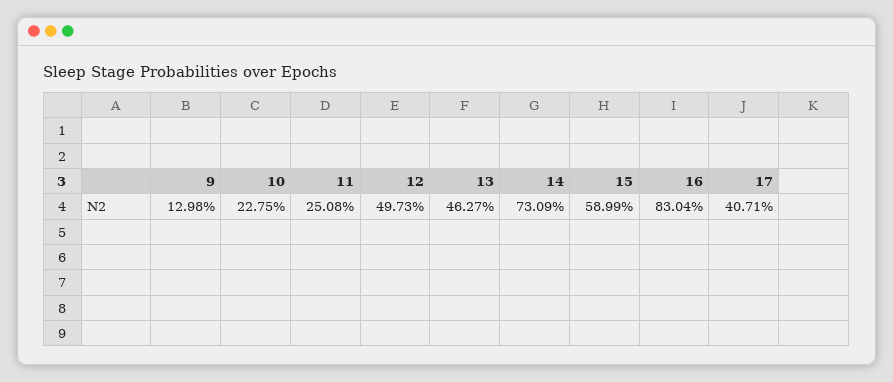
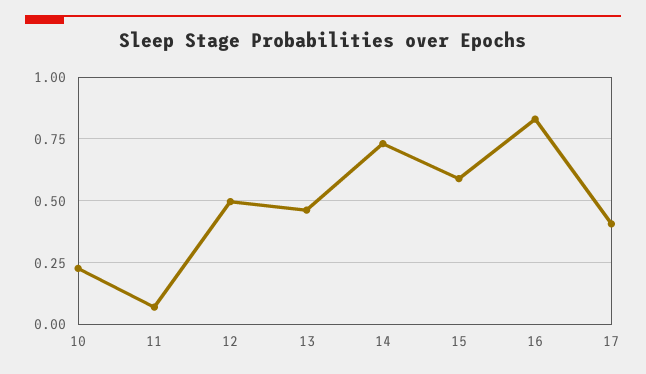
  {
-   "9": 0.1298,
    "10": 0.2275,
-   "11": 0.2508,
+   "11": 0.075,
    "12": 0.4973,
    "13": 0.4627,
    "14": 0.7309,
    "15": 0.5899,
    "16": 0.8304,
    "17": 0.4071
  }

